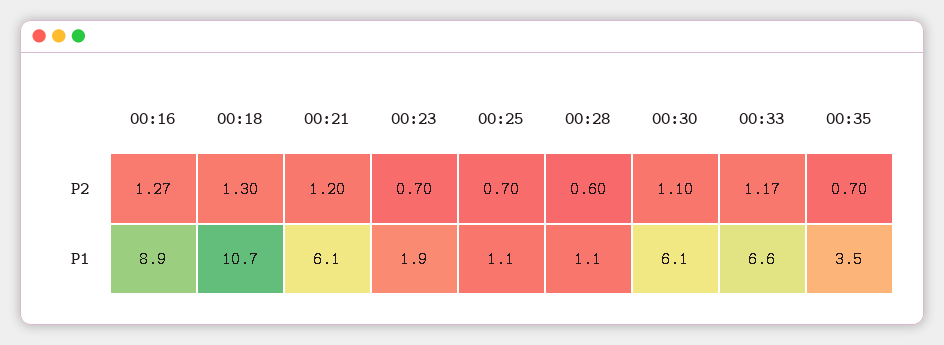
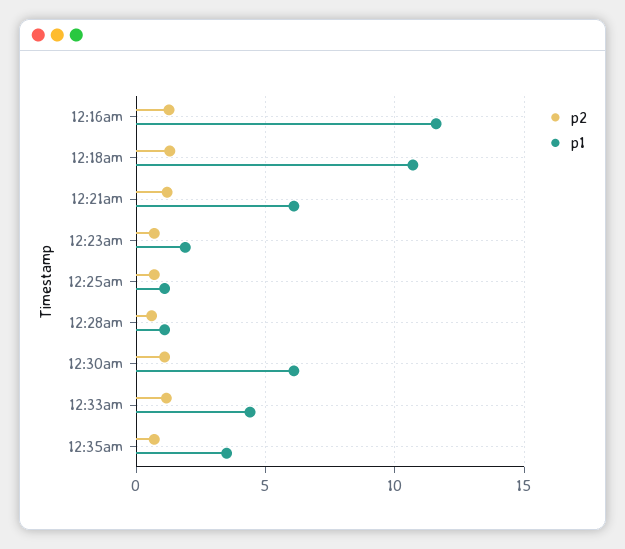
  {
    "P2": {
      "00:16": 1.27,
      "00:18": 1.3,
      "00:21": 1.2,
      "00:23": 0.7,
      "00:25": 0.7,
      "00:28": 0.6,
      "00:30": 1.1,
      "00:33": 1.17,
      "00:35": 0.7
    },
    "P1": {
-     "00:16": 8.9,
+     "00:16": 11.5,
      "00:18": 10.7,
      "00:21": 6.1,
      "00:23": 1.9,
      "00:25": 1.1,
      "00:28": 1.1,
      "00:30": 6.1,
-     "00:33": 6.6,
+     "00:33": 4.5,
      "00:35": 3.5
    }
  }

